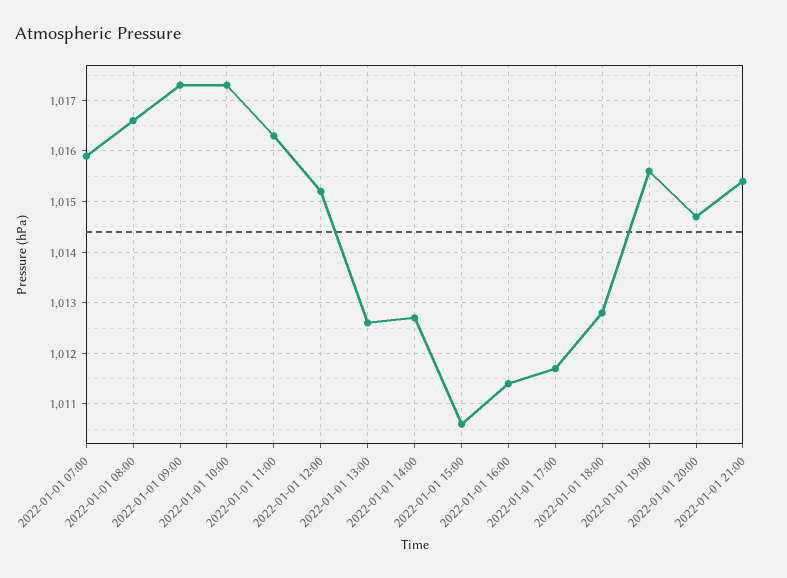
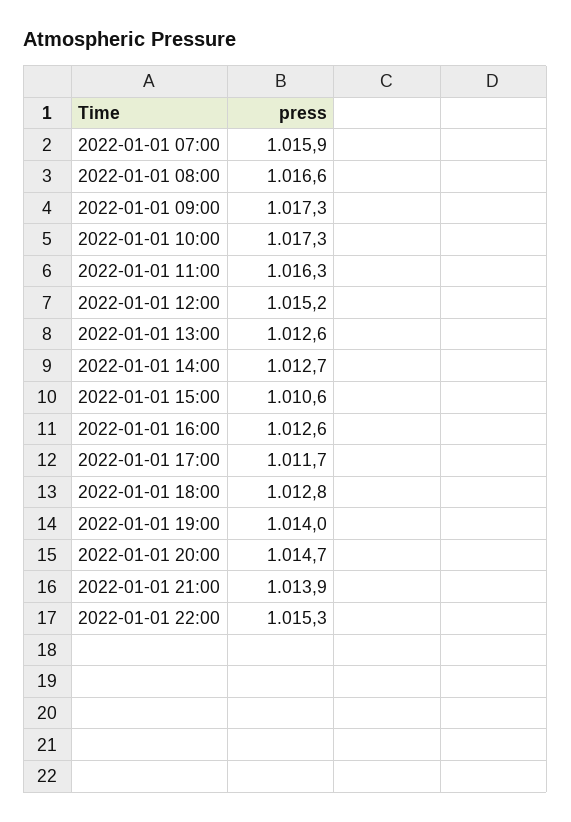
  {
    "2022-01-01 07:00": 1015.9,
    "2022-01-01 08:00": 1016.6,
    "2022-01-01 09:00": 1017.3,
    "2022-01-01 10:00": 1017.3,
    "2022-01-01 11:00": 1016.3,
    "2022-01-01 12:00": 1015.2,
    "2022-01-01 13:00": 1012.6,
    "2022-01-01 14:00": 1012.7,
    "2022-01-01 15:00": 1010.6,
-   "2022-01-01 16:00": 1011.5,
+   "2022-01-01 16:00": 1012.6,
    "2022-01-01 17:00": 1011.7,
    "2022-01-01 18:00": 1012.8,
-   "2022-01-01 19:00": 1015.5,
+   "2022-01-01 19:00": 1014,
    "2022-01-01 20:00": 1014.7,
-   "2022-01-01 21:00": 1015.5
+   "2022-01-01 21:00": 1013.9,
+   "2022-01-01 22:00": 1015.3
  }

